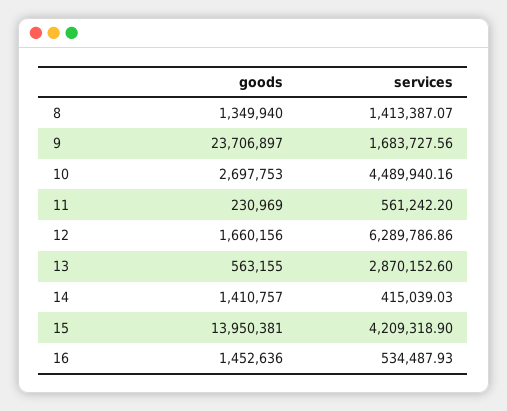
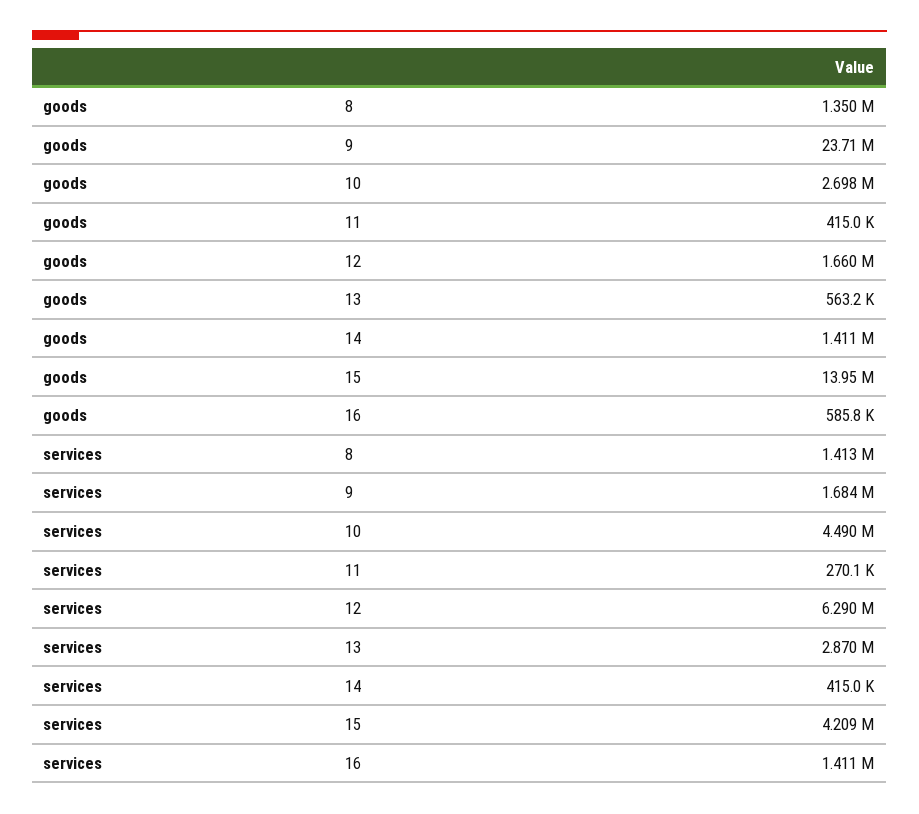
  {
    "goods": {
      "8": 1349940,
      "9": 23706897,
      "10": 2697753,
-     "11": 230969,
+     "11": 415000,
      "12": 1660156,
      "13": 563155,
      "14": 1410757,
      "15": 13950381,
-     "16": 1452636
+     "16": 585800
    },
    "services": {
      "8": 1413387.07,
      "9": 1683727.56,
      "10": 4489940.16,
-     "11": 561242.2,
+     "11": 270100,
      "12": 6289786.86,
      "13": 2870152.6,
      "14": 415039.03,
      "15": 4209318.9,
-     "16": 534487.93
+     "16": 1411000
    }
  }

